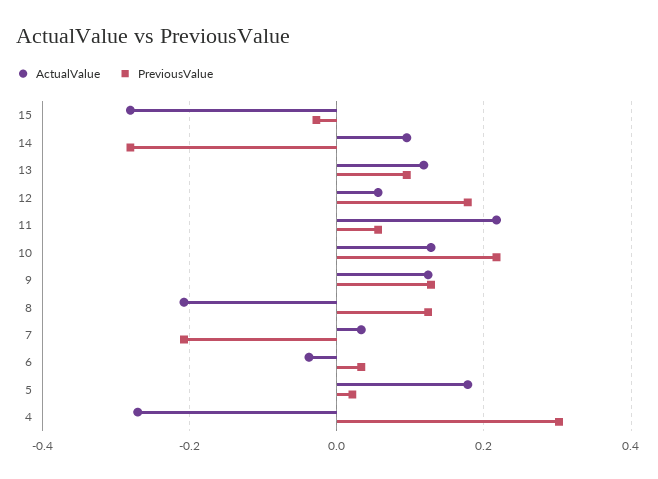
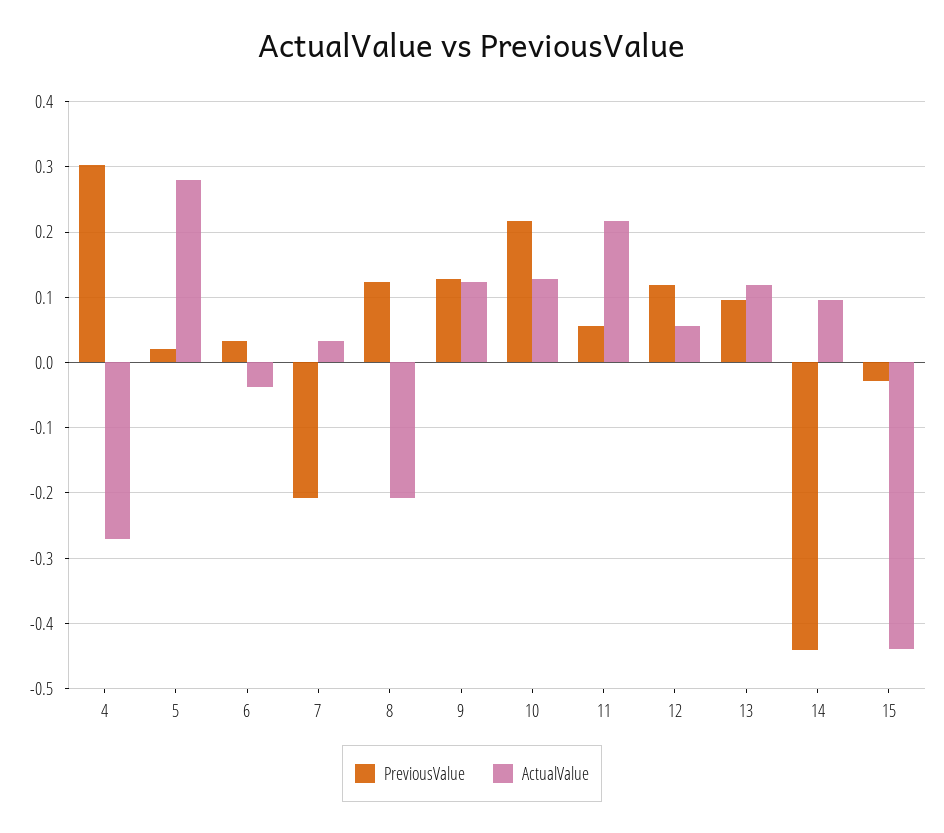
  {
    "ActualValue": {
-     "15": -0.28,
+     "15": -0.44,
      "14": 0.1,
      "13": 0.12,
      "12": 0.06,
      "11": 0.22,
      "10": 0.13,
      "9": 0.12,
      "8": -0.21,
      "7": 0.03,
      "6": -0.04,
-     "5": 0.18,
+     "5": 0.28,
      "4": -0.27
    },
    "PreviousValue": {
      "15": -0.03,
-     "14": -0.28,
+     "14": -0.44,
      "13": 0.1,
-     "12": 0.18,
+     "12": 0.12,
      "11": 0.06,
      "10": 0.22,
      "9": 0.13,
      "8": 0.12,
      "7": -0.21,
      "6": 0.03,
      "5": 0.02,
      "4": 0.3
    }
  }

